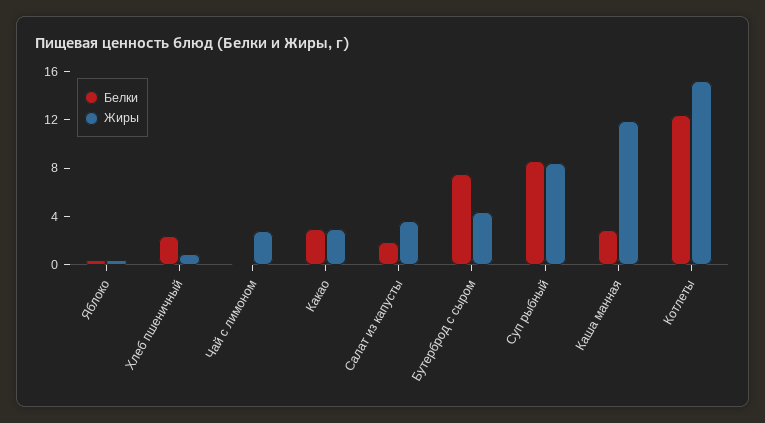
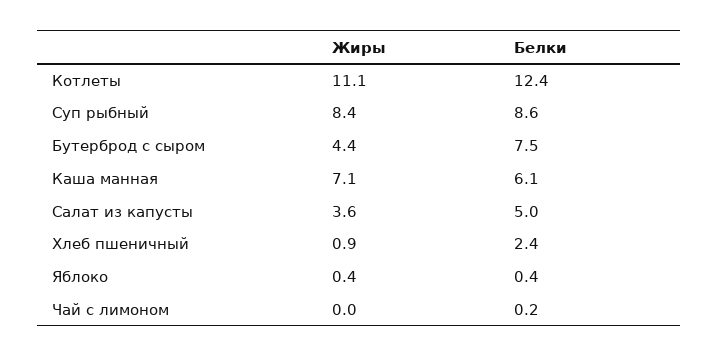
  {
    "Белки": {
      "Яблоко": 0.4,
      "Хлеб пшеничный": 2.4,
      "Чай с лимоном": 0.2,
-     "Какао": 3,
-     "Салат из капусты": 2,
+     "Салат из капусты": 5,
      "Бутерброд с сыром": 7.5,
      "Суп рыбный": 8.6,
-     "Каша манная": 3,
+     "Каша манная": 6.1,
      "Котлеты": 12.4
    },
    "Жиры": {
      "Яблоко": 0.4,
      "Хлеб пшеничный": 0.9,
-     "Чай с лимоном": 3,
+     "Чай с лимоном": 0,
-     "Какао": 3,
      "Салат из капусты": 3.6,
      "Бутерброд с сыром": 4.4,
      "Суп рыбный": 8.4,
-     "Каша манная": 12,
+     "Каша манная": 7.1,
-     "Котлеты": 15
+     "Котлеты": 11.1
    }
  }

